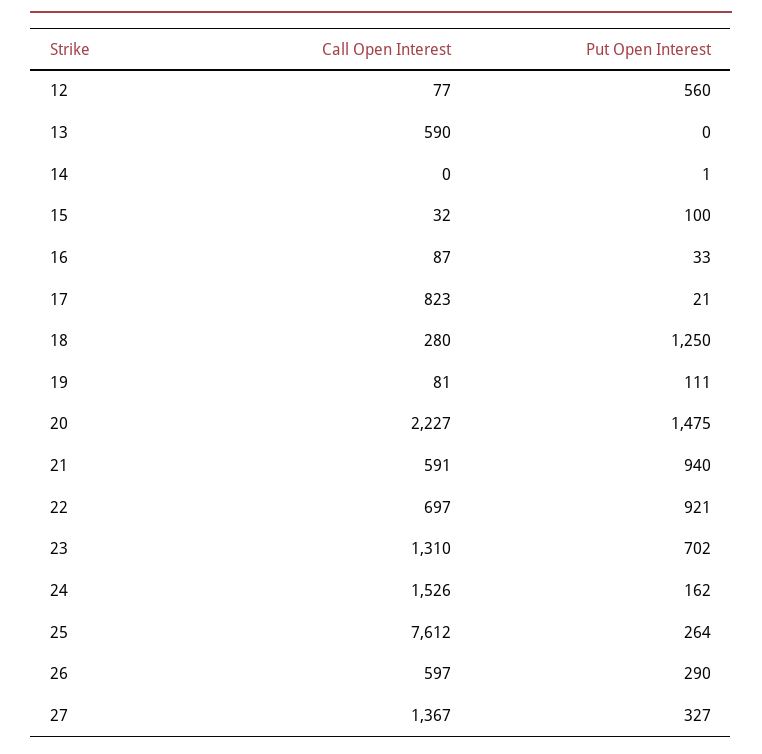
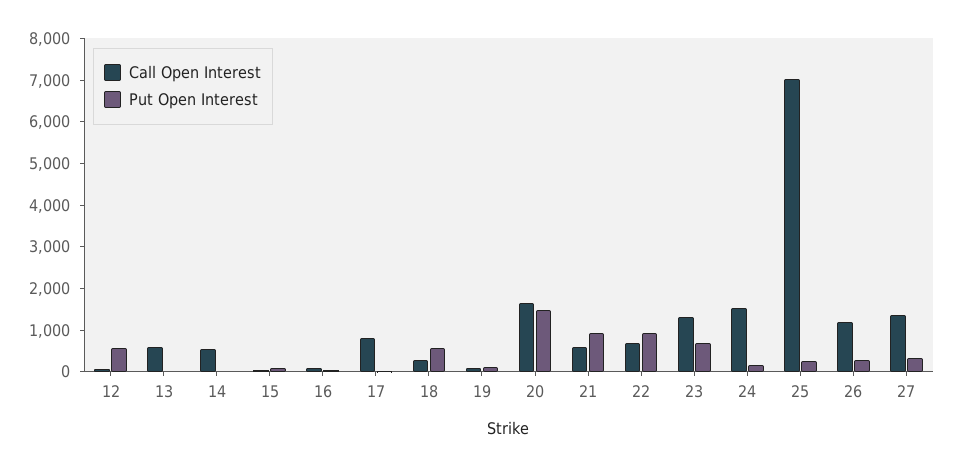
  {
    "Call Open Interest": {
      "12": 77,
      "13": 590,
-     "14": 0,
+     "14": 600,
      "15": 32,
      "16": 87,
      "17": 823,
      "18": 280,
      "19": 81,
-     "20": 2227,
+     "20": 1600,
      "21": 591,
      "22": 697,
      "23": 1310,
      "24": 1526,
-     "25": 7612,
+     "25": 7000,
-     "26": 597,
+     "26": 1200,
      "27": 1367
    },
    "Put Open Interest": {
      "12": 560,
      "13": 0,
      "14": 1,
      "15": 100,
      "16": 33,
      "17": 21,
-     "18": 1250,
+     "18": 600,
      "19": 111,
      "20": 1475,
      "21": 940,
      "22": 921,
      "23": 702,
      "24": 162,
      "25": 264,
      "26": 290,
      "27": 327
    }
  }

